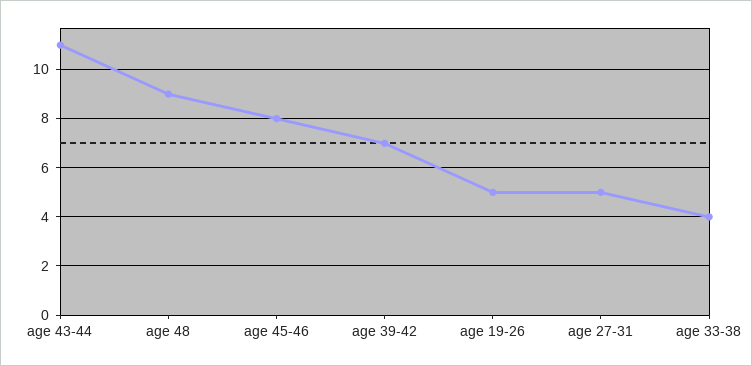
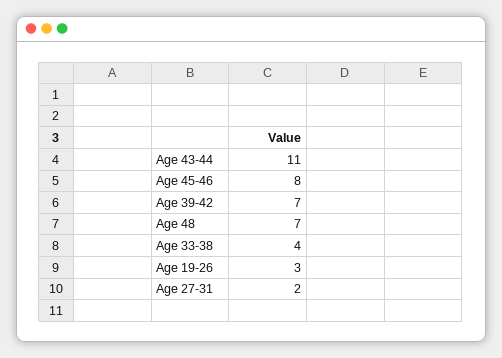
  {
    "age 43-44": 11,
-   "age 48": 9,
+   "age 48": 7,
    "age 45-46": 8,
    "age 39-42": 7,
-   "age 19-26": 5,
+   "age 19-26": 3,
-   "age 27-31": 5,
+   "age 27-31": 2,
    "age 33-38": 4
  }

